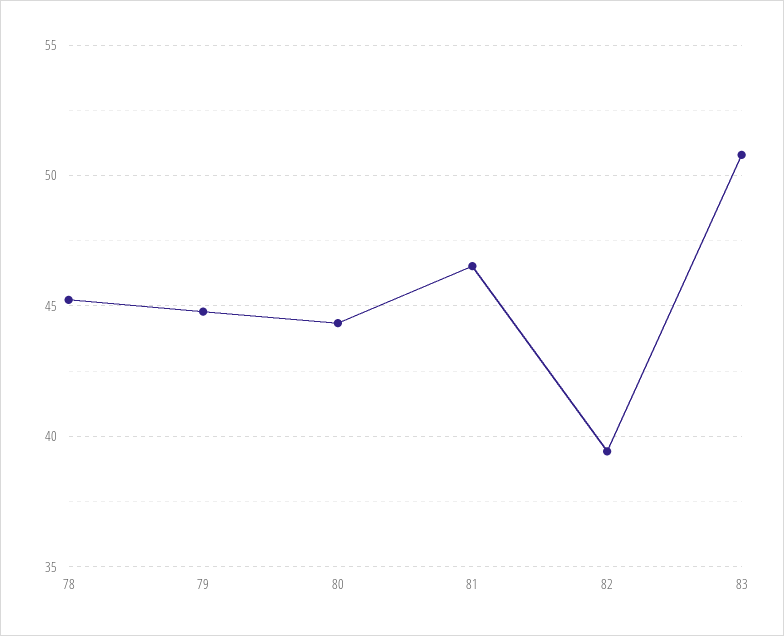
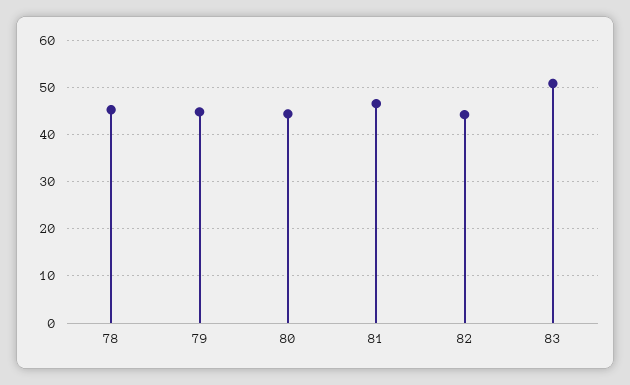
  {
    "78": 45,
    "79": 45,
    "80": 44.5,
    "81": 46.5,
-   "82": 39.5,
+   "82": 44,
    "83": 51
  }

